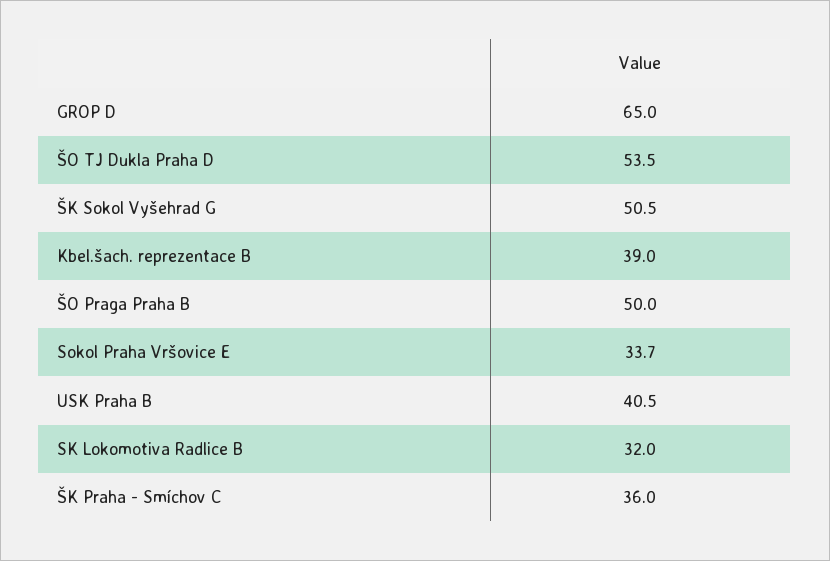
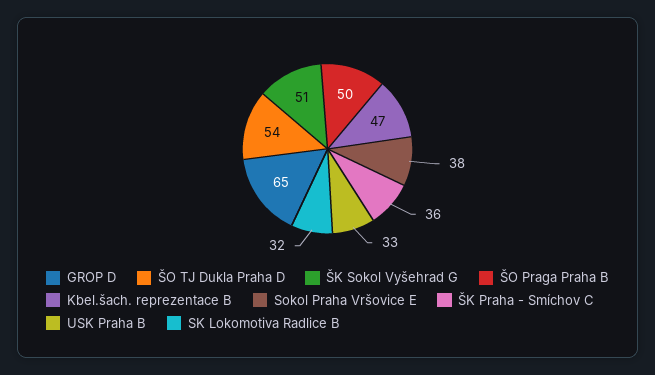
  {
    "GROP D": 65,
    "ŠO TJ Dukla Praha D": 53.5,
    "ŠK Sokol Vyšehrad G": 50.5,
-   "Kbel.šach. reprezentace B": 39,
+   "Kbel.šach. reprezentace B": 47,
    "ŠO Praga Praha B": 50,
-   "Sokol Praha Vršovice E": 33.7,
+   "Sokol Praha Vršovice E": 38,
-   "USK Praha B": 40.5,
+   "USK Praha B": 33,
    "SK Lokomotiva Radlice B": 32,
    "ŠK Praha - Smíchov C": 36
  }

